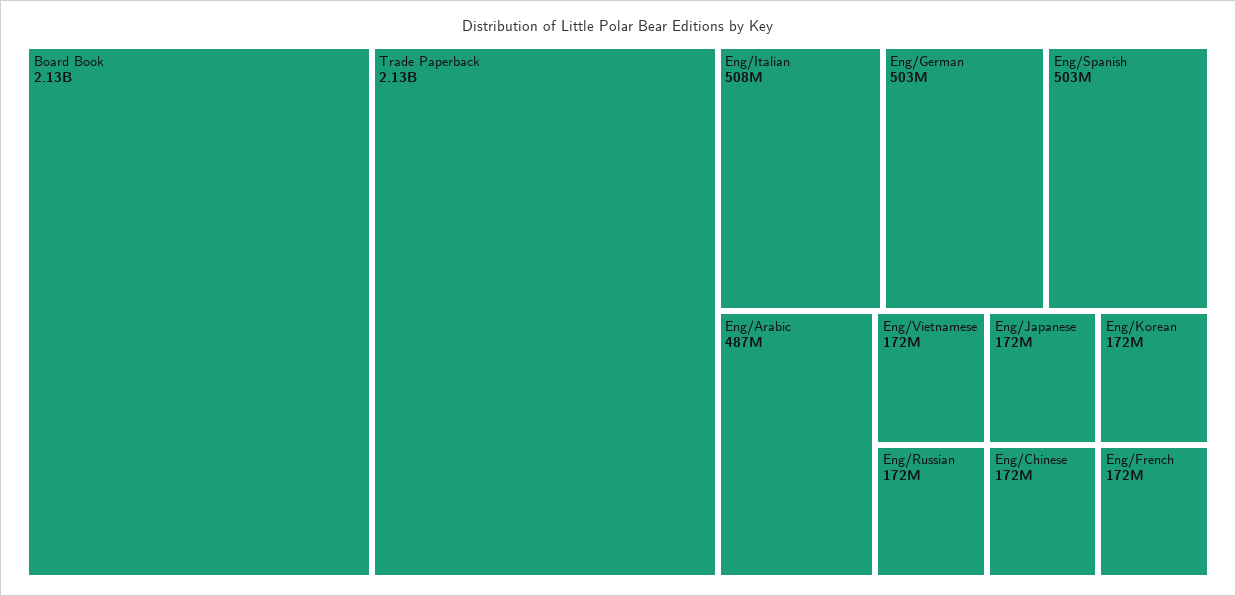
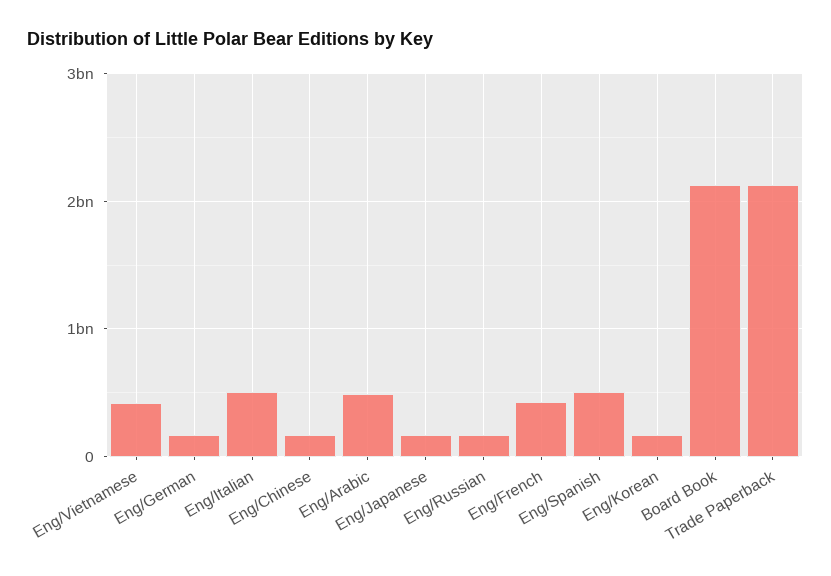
  {
    "Board Book": 2130000000,
    "Trade Paperback": 2130000000,
    "Eng/Italian": 508000000,
-   "Eng/German": 503000000,
+   "Eng/German": 200000000,
    "Eng/Spanish": 503000000,
    "Eng/Arabic": 487000000,
-   "Eng/Vietnamese": 172000000,
+   "Eng/Vietnamese": 400000000,
    "Eng/Russian": 172000000,
    "Eng/Japanese": 172000000,
    "Eng/Korean": 172000000,
    "Eng/Chinese": 172000000,
-   "Eng/French": 172000000
+   "Eng/French": 400000000
  }

